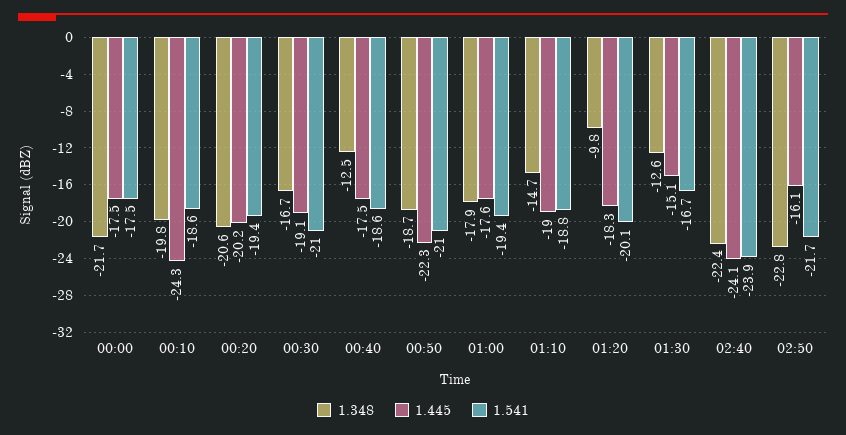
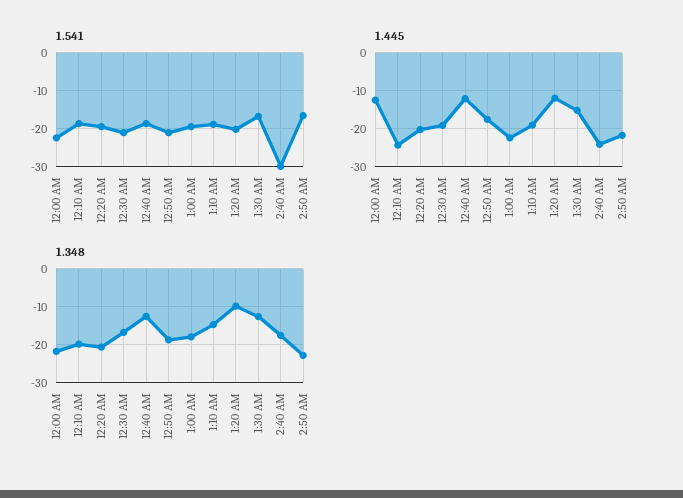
  {
    "1.348": {
      "00:00": -21.7,
      "00:10": -19.8,
      "00:20": -20.6,
      "00:30": -16.7,
      "00:40": -12.5,
      "00:50": -18.7,
      "01:00": -17.9,
      "01:10": -14.7,
      "01:20": -9.8,
      "01:30": -12.6,
-     "02:40": -22.4,
+     "02:40": -18,
      "02:50": -22.8
    },
    "1.445": {
-     "00:00": -17.5,
+     "00:00": -12,
      "00:10": -24.3,
      "00:20": -20.2,
      "00:30": -19.1,
-     "00:40": -17.5,
+     "00:40": -12,
-     "00:50": -22.3,
+     "00:50": -18,
-     "01:00": -17.6,
+     "01:00": -22,
      "01:10": -19,
-     "01:20": -18.3,
+     "01:20": -12,
      "01:30": -15.1,
      "02:40": -24.1,
-     "02:50": -16.1
+     "02:50": -22
    },
    "1.541": {
-     "00:00": -17.5,
+     "00:00": -22,
      "00:10": -18.6,
      "00:20": -19.4,
      "00:30": -21,
      "00:40": -18.6,
      "00:50": -21,
      "01:00": -19.4,
      "01:10": -18.8,
      "01:20": -20.1,
      "01:30": -16.7,
-     "02:40": -23.9,
+     "02:40": -30,
-     "02:50": -21.7
+     "02:50": -16
    }
  }

